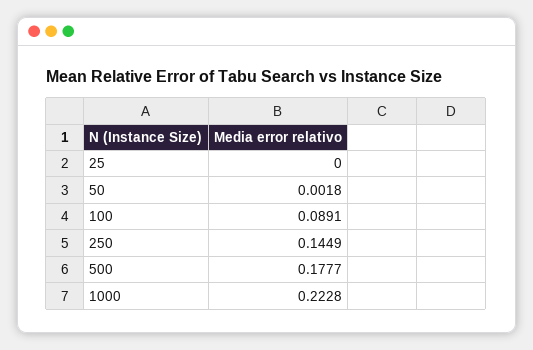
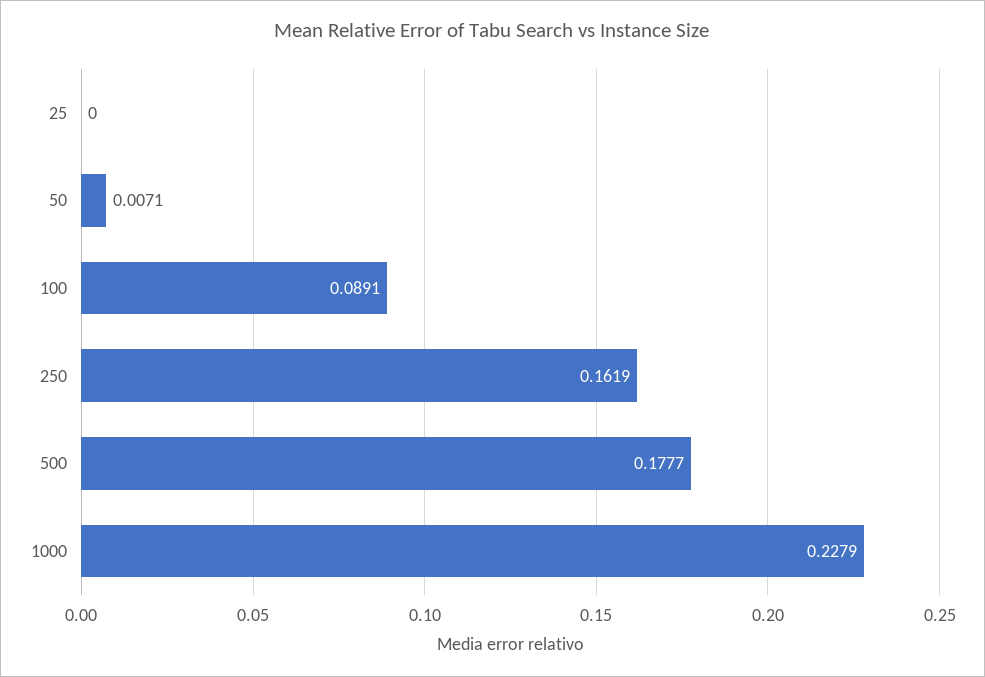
  {
    "25": 0,
-   "50": 0.0018,
+   "50": 0.0071,
    "100": 0.0891,
-   "250": 0.1449,
+   "250": 0.1619,
    "500": 0.1777,
-   "1000": 0.2228
+   "1000": 0.2279
  }

